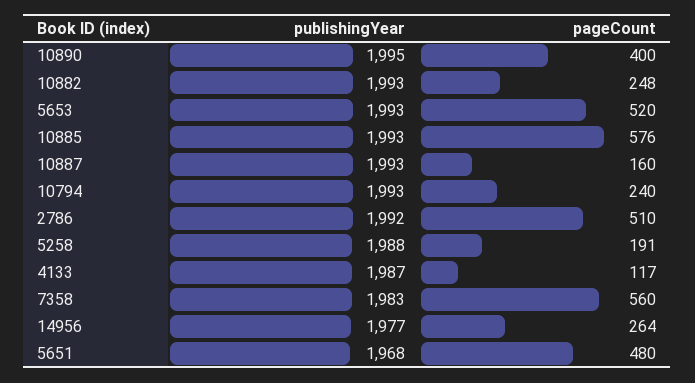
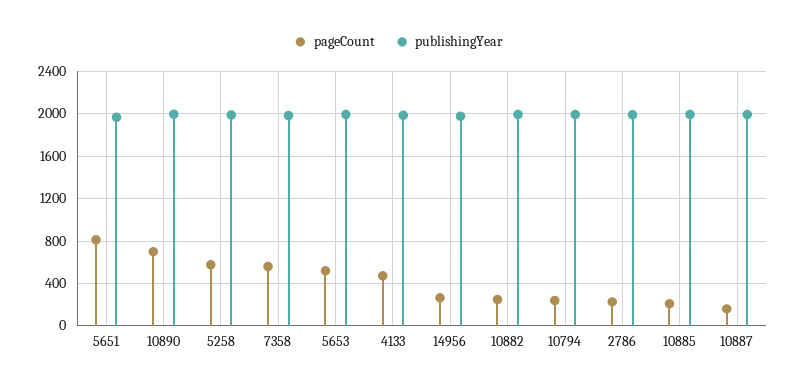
  {
    "publishingYear": {
      "10890": 1995,
      "10882": 1993,
      "5653": 1993,
      "10885": 1993,
      "10887": 1993,
      "10794": 1993,
      "2786": 1992,
      "5258": 1988,
      "4133": 1987,
      "7358": 1983,
      "14956": 1977,
      "5651": 1968
    },
    "pageCount": {
-     "10890": 400,
+     "10890": 700,
      "10882": 248,
      "5653": 520,
-     "10885": 576,
+     "10885": 200,
      "10887": 160,
      "10794": 240,
-     "2786": 510,
+     "2786": 200,
-     "5258": 191,
+     "5258": 600,
-     "4133": 117,
+     "4133": 500,
      "7358": 560,
      "14956": 264,
-     "5651": 480
+     "5651": 800
    }
  }

